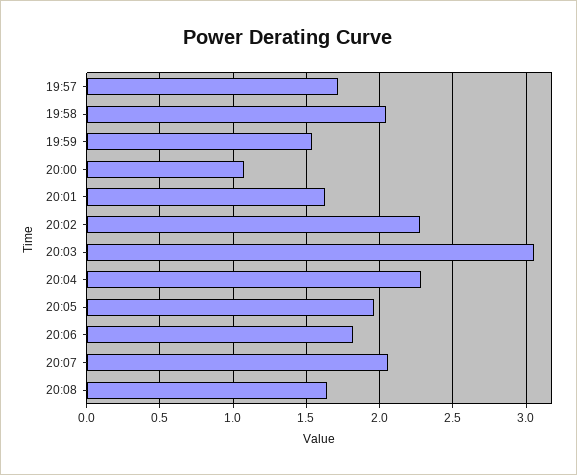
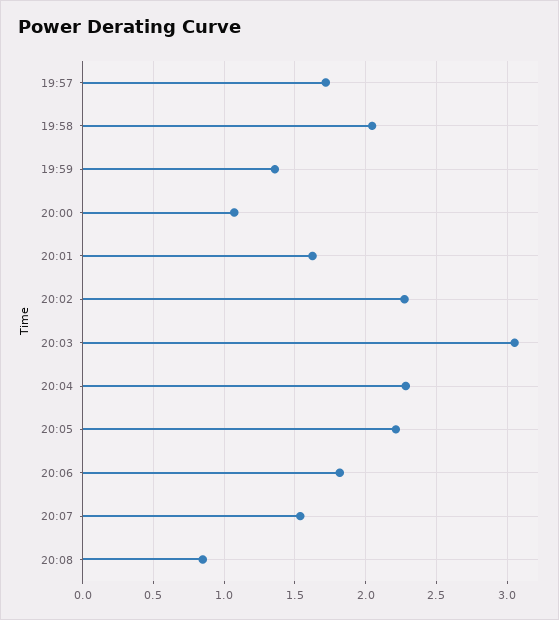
  {
    "19:57": 1.7,
    "19:58": 2.05,
-   "19:59": 1.55,
+   "19:59": 1.35,
    "20:00": 1.05,
    "20:01": 1.6,
    "20:02": 2.25,
    "20:03": 3.05,
    "20:04": 2.3,
-   "20:05": 1.95,
+   "20:05": 2.2,
    "20:06": 1.8,
-   "20:07": 2.05,
+   "20:07": 1.55,
-   "20:08": 1.65
+   "20:08": 0.85
  }

